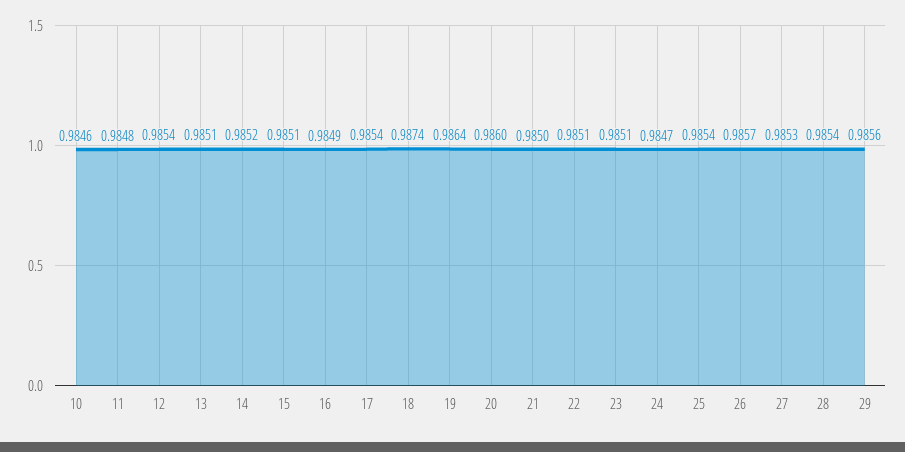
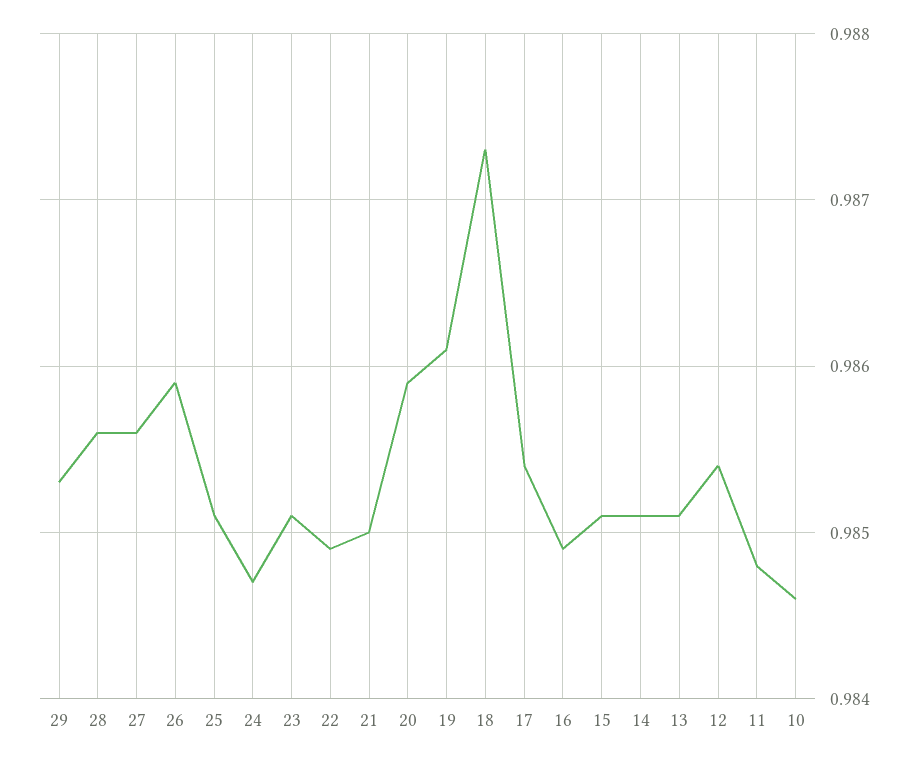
  {
    "10": 0.9846,
    "11": 0.9848,
    "12": 0.9854,
    "13": 0.9851,
-   "14": 0.9852,
+   "14": 0.9851,
    "15": 0.9851,
    "16": 0.9849,
    "17": 0.9854,
-   "18": 0.9874,
+   "18": 0.9873,
-   "19": 0.9864,
+   "19": 0.9861,
-   "20": 0.986,
+   "20": 0.9859,
    "21": 0.985,
-   "22": 0.9851,
+   "22": 0.9849,
    "23": 0.9851,
    "24": 0.9847,
-   "25": 0.9854,
+   "25": 0.9851,
-   "26": 0.9857,
+   "26": 0.9859,
-   "27": 0.9853,
+   "27": 0.9856,
-   "28": 0.9854,
+   "28": 0.9856,
-   "29": 0.9856
+   "29": 0.9853
  }

